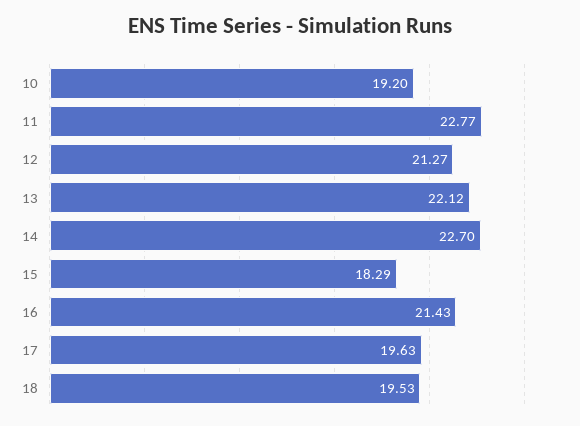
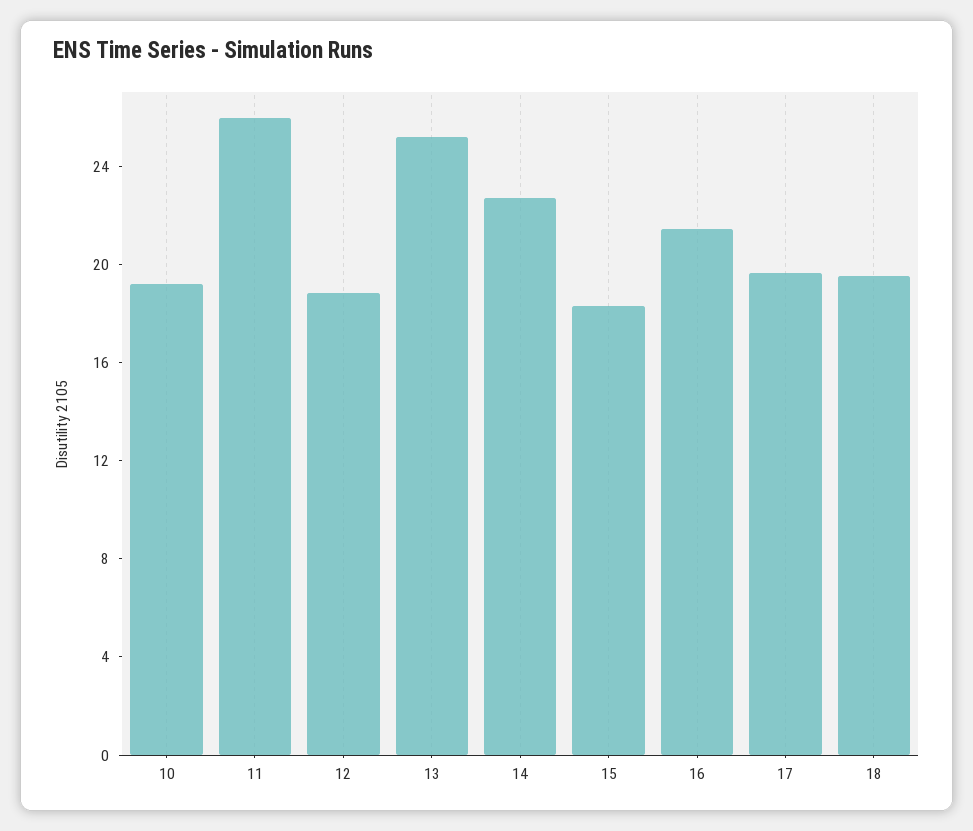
  {
    "10": 19.2,
-   "11": 22.77,
+   "11": 26,
-   "12": 21.27,
+   "12": 19,
-   "13": 22.12,
+   "13": 25,
    "14": 22.7,
    "15": 18.29,
    "16": 21.43,
    "17": 19.63,
    "18": 19.53
  }

